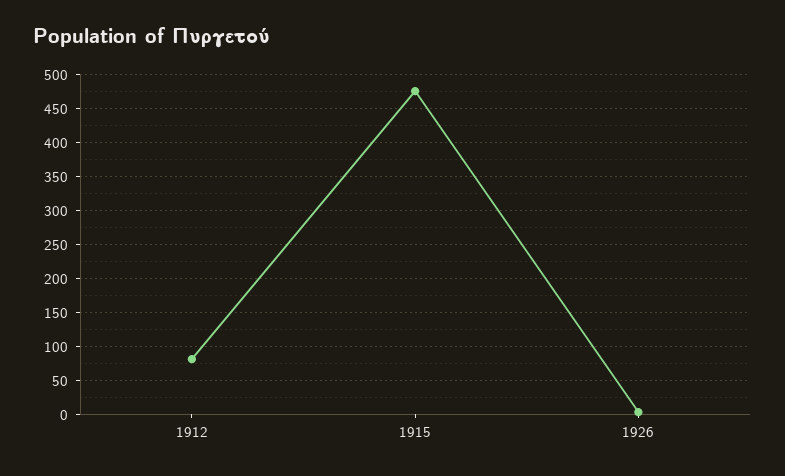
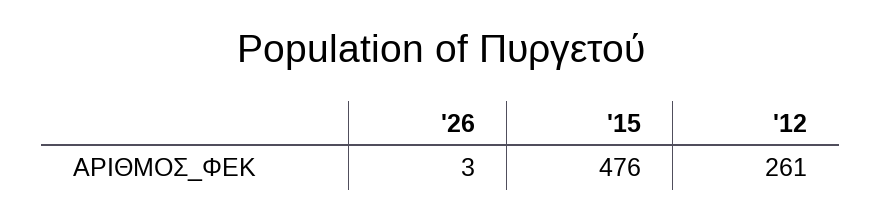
  {
-   "1912": 80,
+   "1912": 261,
    "1915": 476,
    "1926": 3
  }

